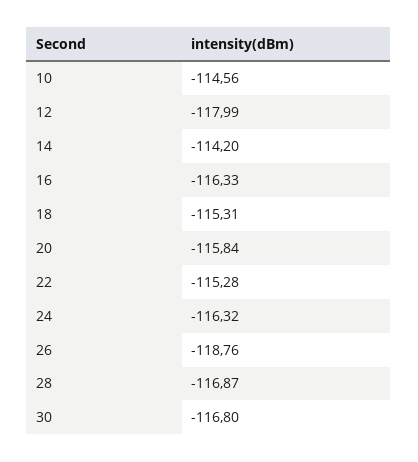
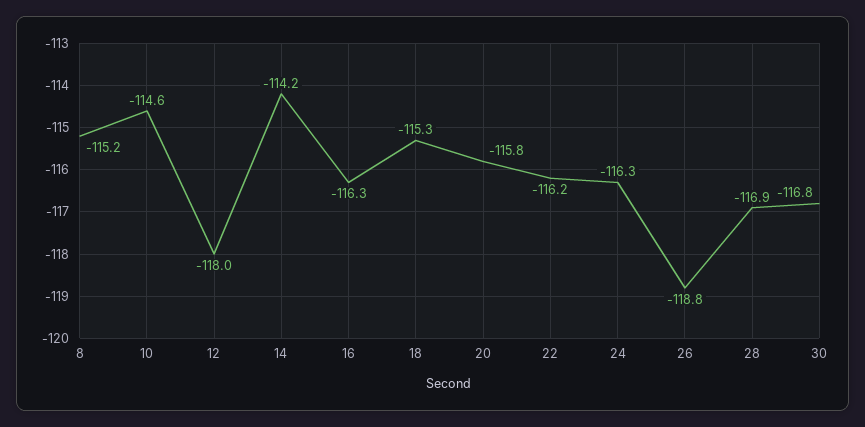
  {
    "10": -114.56,
    "12": -117.99,
    "14": -114.2,
    "16": -116.33,
    "18": -115.31,
    "20": -115.84,
-   "22": -115.28,
+   "22": -116.2,
    "24": -116.32,
    "26": -118.76,
    "28": -116.87,
-   "30": -116.8
+   "30": -116.8,
+   "8": -115.2
  }

